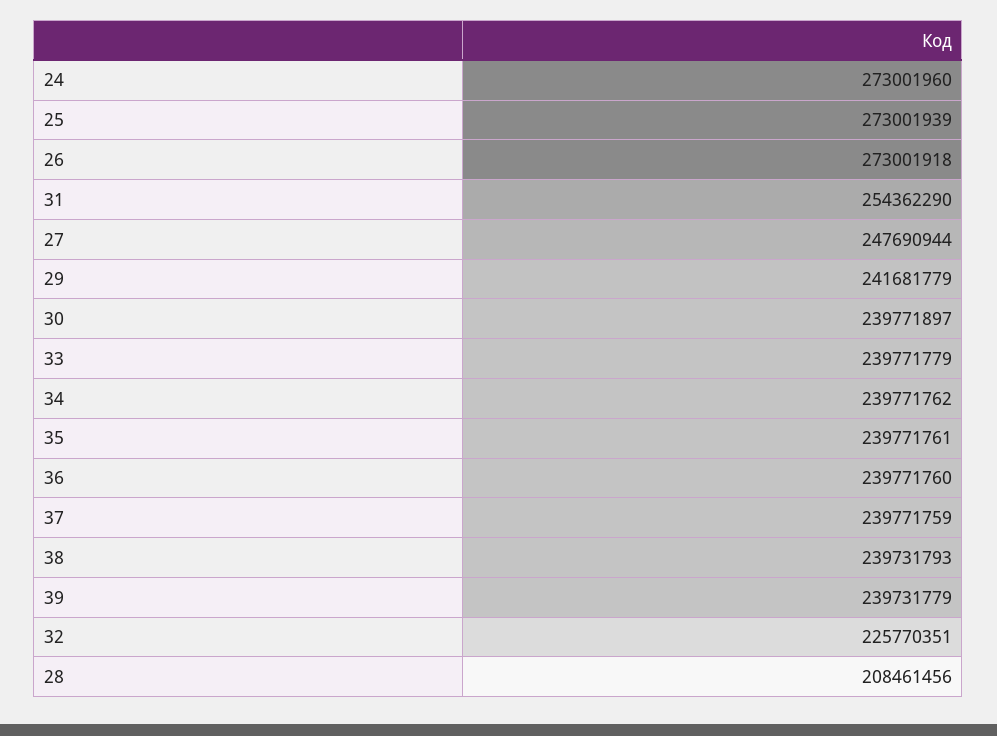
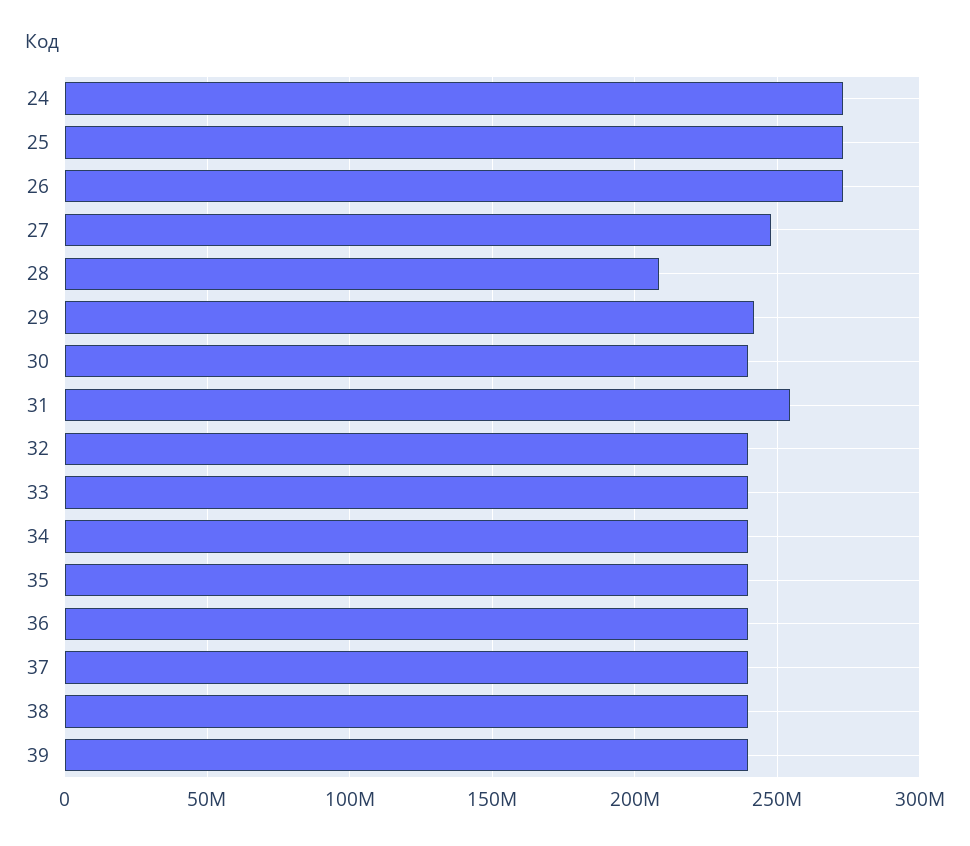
  {
    "24": 273001960,
    "25": 273001939,
    "26": 273001918,
    "31": 254362290,
    "27": 247690944,
    "29": 241681779,
    "30": 239771897,
    "33": 239771779,
    "34": 239771762,
    "35": 239771761,
    "36": 239771760,
    "37": 239771759,
    "38": 239731793,
    "39": 239731779,
-   "32": 225770351,
+   "32": 240000000,
    "28": 208461456
  }

